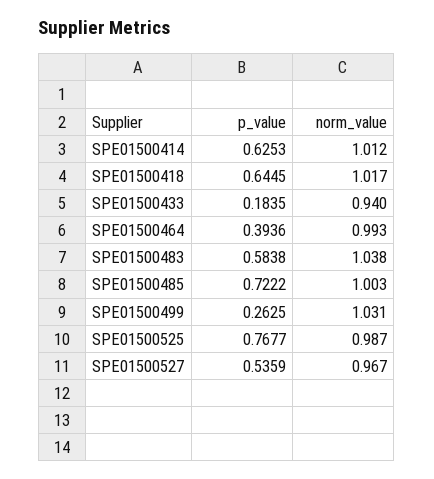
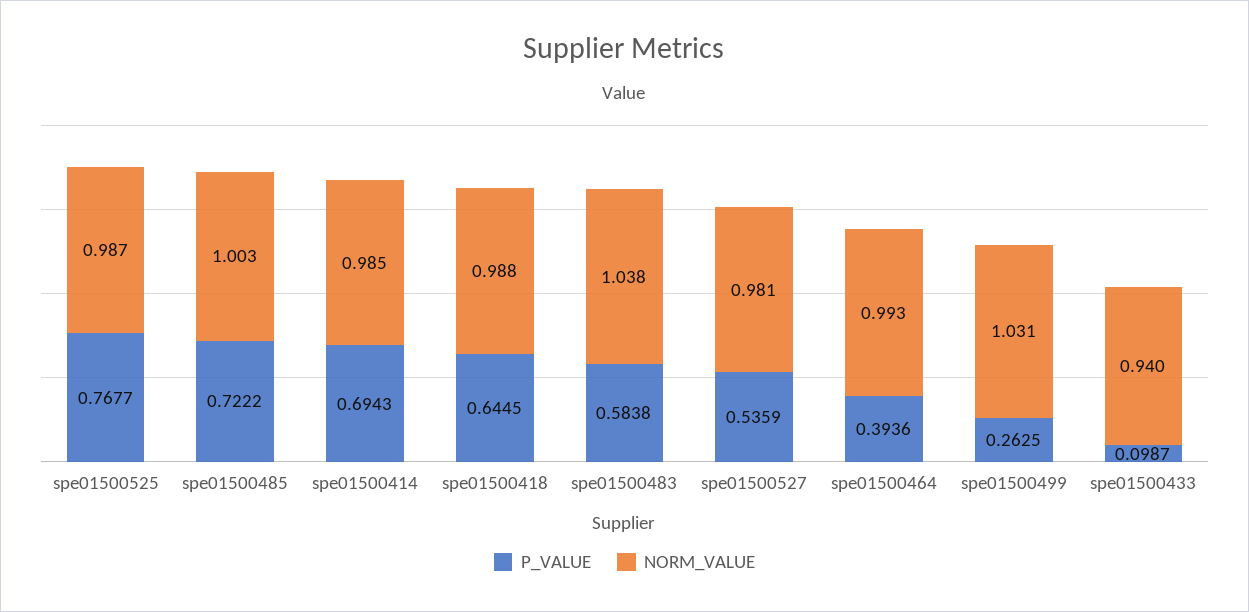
  {
    "p_value": {
-     "SPE01500414": 0.6253,
+     "SPE01500414": 0.6943,
      "SPE01500418": 0.6445,
-     "SPE01500433": 0.1835,
+     "SPE01500433": 0.0987,
      "SPE01500464": 0.3936,
      "SPE01500483": 0.5838,
      "SPE01500485": 0.7222,
      "SPE01500499": 0.2625,
      "SPE01500525": 0.7677,
      "SPE01500527": 0.5359
    },
    "norm_value": {
-     "SPE01500414": 1.012,
+     "SPE01500414": 0.985,
-     "SPE01500418": 1.017,
+     "SPE01500418": 0.988,
      "SPE01500433": 0.94,
      "SPE01500464": 0.993,
      "SPE01500483": 1.038,
      "SPE01500485": 1.003,
      "SPE01500499": 1.031,
      "SPE01500525": 0.987,
-     "SPE01500527": 0.967
+     "SPE01500527": 0.981
    }
  }

